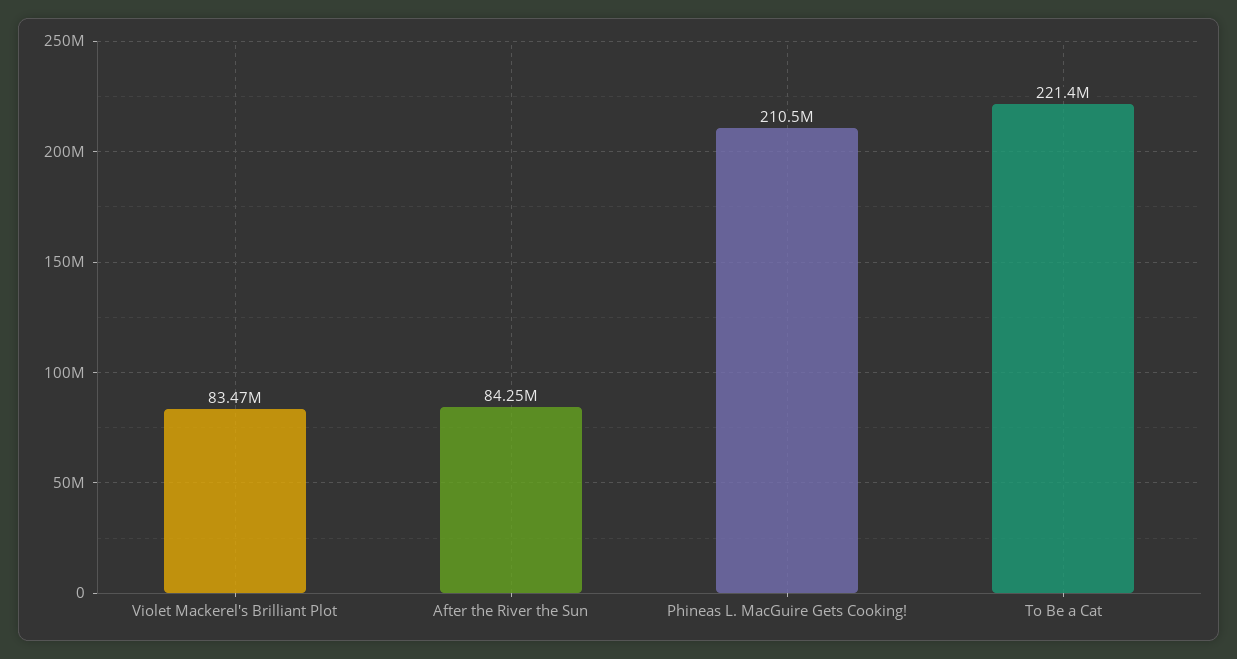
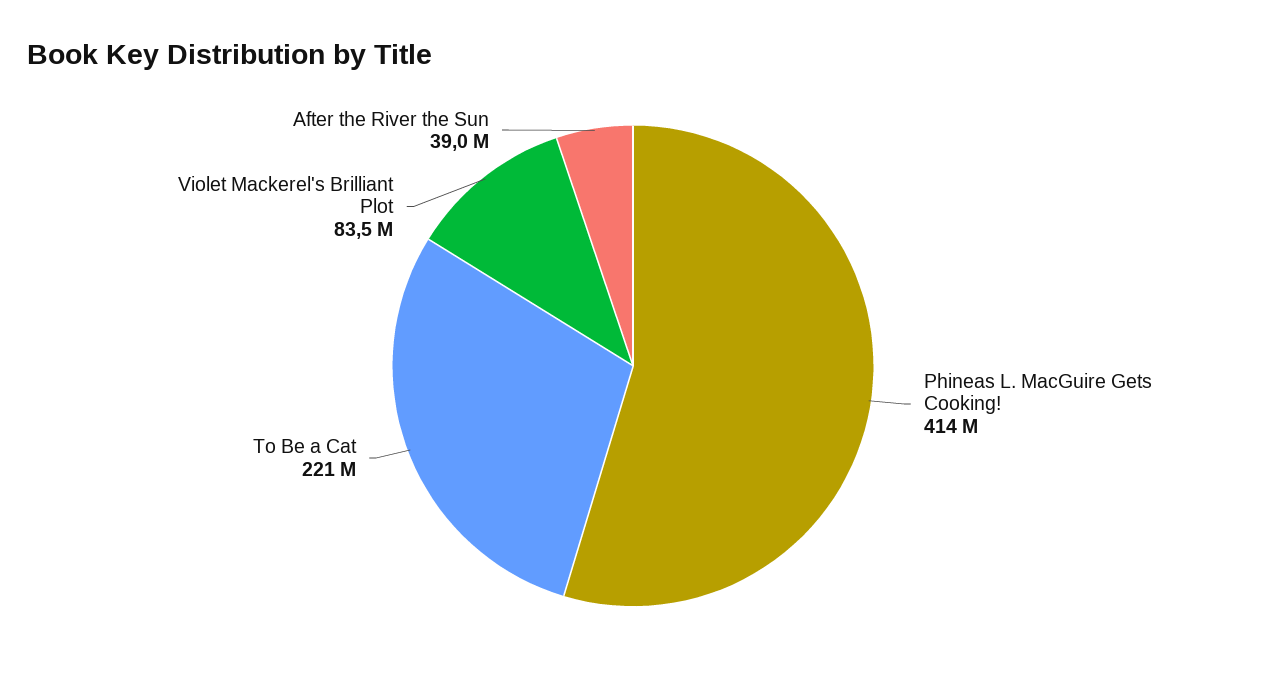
  {
    "Violet Mackerel's Brilliant Plot": 83470000,
-   "After the River the Sun": 84250000,
+   "After the River the Sun": 39000000,
-   "Phineas L. MacGuire Gets Cooking!": 210500000,
+   "Phineas L. MacGuire Gets Cooking!": 414000000,
    "To Be a Cat": 221400000
  }

